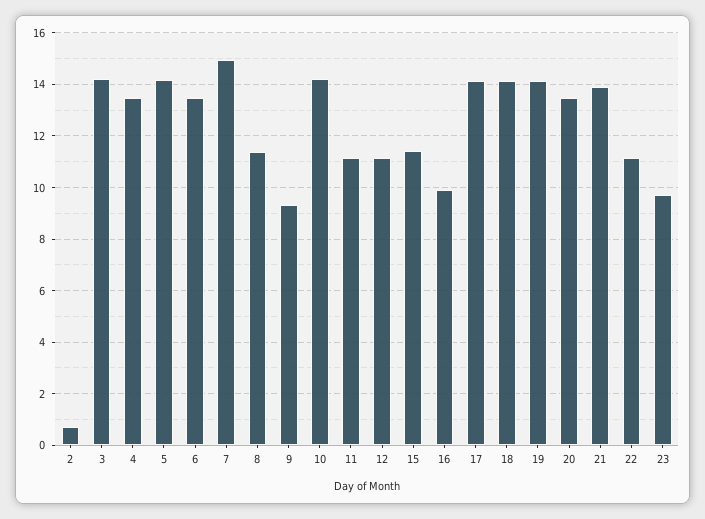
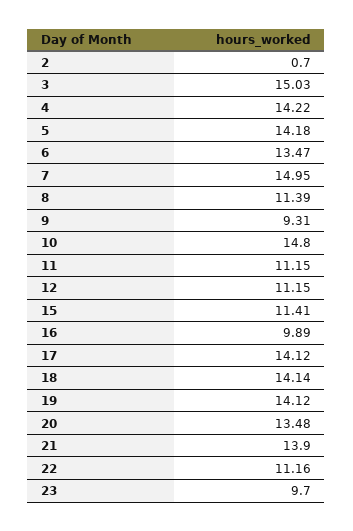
  {
    "2": 0.7,
-   "3": 14.25,
+   "3": 15.03,
-   "4": 13.5,
+   "4": 14.22,
    "5": 14.18,
    "6": 13.47,
    "7": 14.95,
    "8": 11.39,
    "9": 9.31,
-   "10": 14.25,
+   "10": 14.8,
    "11": 11.15,
    "12": 11.15,
    "15": 11.41,
    "16": 9.89,
    "17": 14.12,
    "18": 14.14,
    "19": 14.12,
    "20": 13.48,
    "21": 13.9,
    "22": 11.16,
    "23": 9.7
  }

